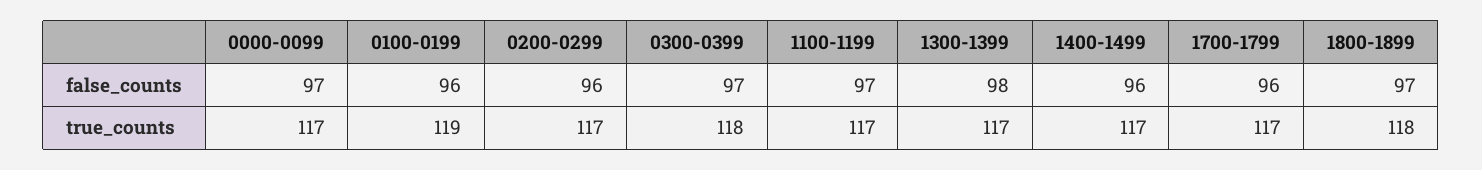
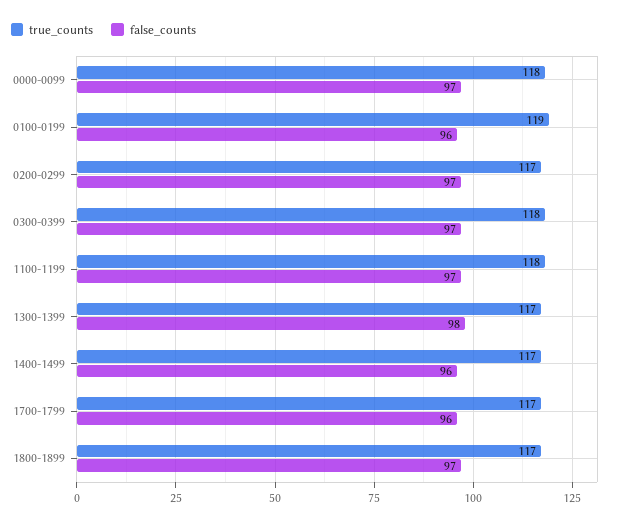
  {
    "false_counts": {
      "0000-0099": 97,
      "0100-0199": 96,
-     "0200-0299": 96,
+     "0200-0299": 97,
      "0300-0399": 97,
      "1100-1199": 97,
      "1300-1399": 98,
      "1400-1499": 96,
      "1700-1799": 96,
      "1800-1899": 97
    },
    "true_counts": {
-     "0000-0099": 117,
+     "0000-0099": 118,
      "0100-0199": 119,
      "0200-0299": 117,
      "0300-0399": 118,
-     "1100-1199": 117,
+     "1100-1199": 118,
      "1300-1399": 117,
      "1400-1499": 117,
      "1700-1799": 117,
-     "1800-1899": 118
+     "1800-1899": 117
    }
  }

